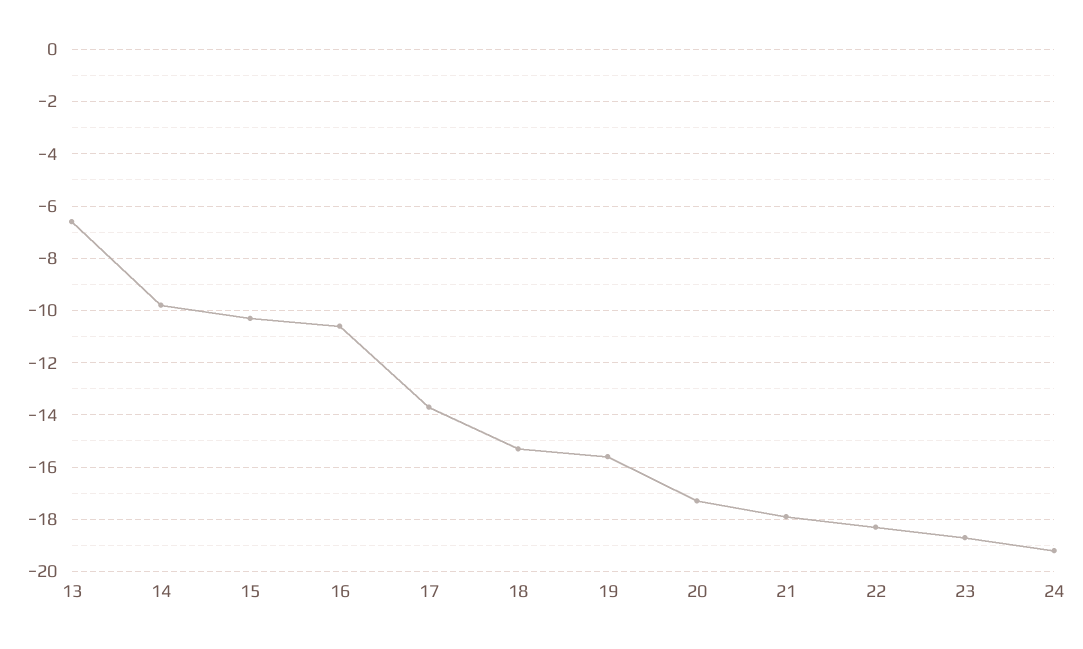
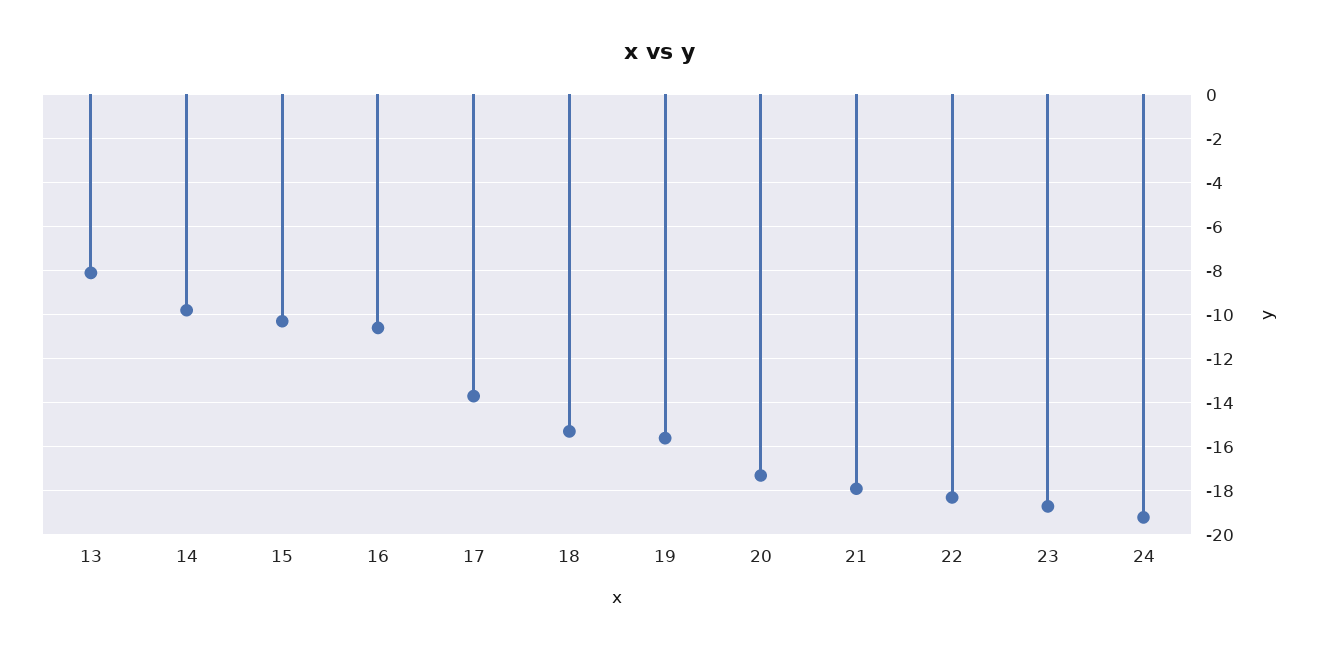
  {
-   "13": -6.5,
+   "13": -8,
    "14": -10,
    "15": -10.5,
    "16": -10.5,
    "17": -13.5,
    "18": -15.5,
    "19": -15.5,
    "20": -17.5,
    "21": -18,
    "22": -18.5,
    "23": -18.5,
    "24": -19
  }

